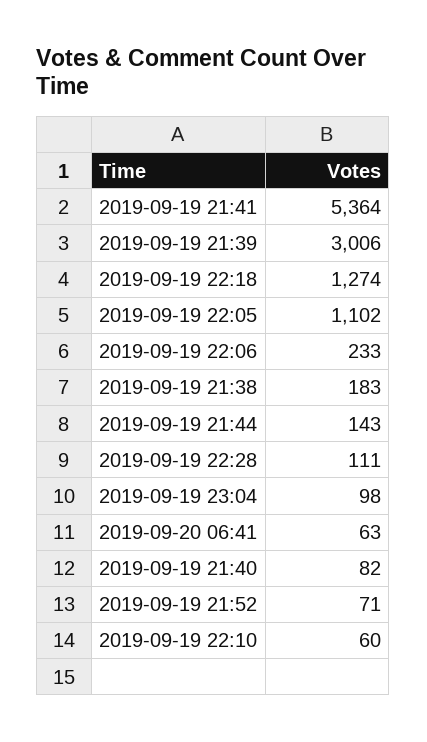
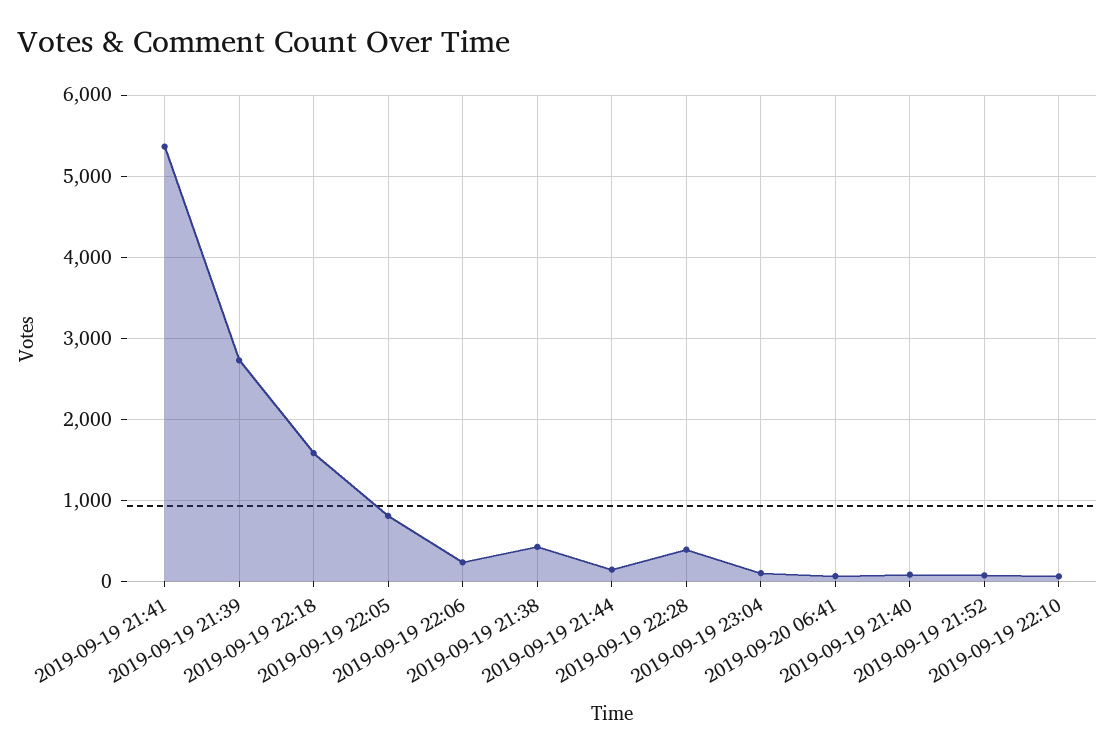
  {
    "2019-09-19 21:41": 5364,
-   "2019-09-19 21:39": 3006,
+   "2019-09-19 21:39": 2700,
-   "2019-09-19 22:18": 1274,
+   "2019-09-19 22:18": 1600,
-   "2019-09-19 22:05": 1102,
+   "2019-09-19 22:05": 800,
    "2019-09-19 22:06": 233,
-   "2019-09-19 21:38": 183,
+   "2019-09-19 21:38": 400,
    "2019-09-19 21:44": 143,
-   "2019-09-19 22:28": 111,
+   "2019-09-19 22:28": 400,
    "2019-09-19 23:04": 98,
    "2019-09-20 06:41": 63,
    "2019-09-19 21:40": 82,
    "2019-09-19 21:52": 71,
    "2019-09-19 22:10": 60
  }

